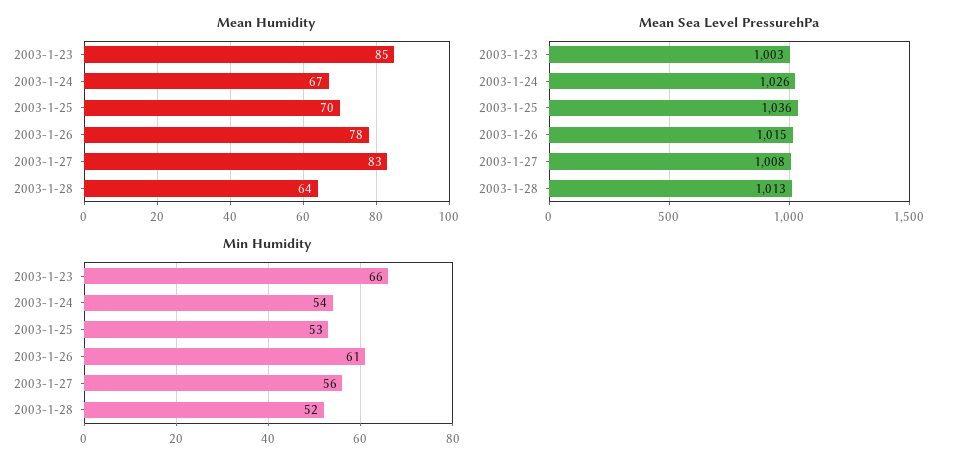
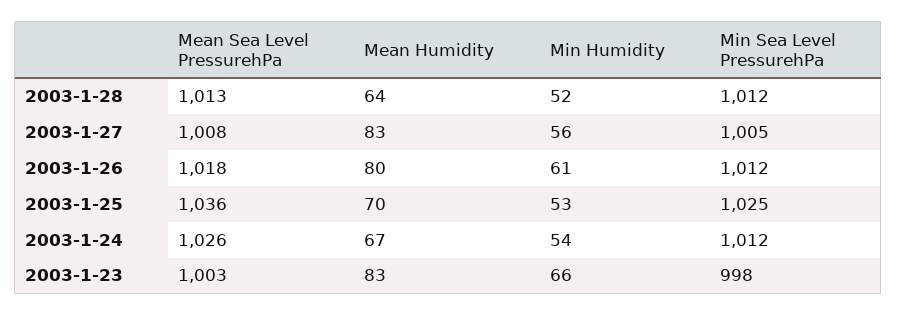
  {
    "Mean Humidity": {
-     "2003-1-23": 85,
+     "2003-1-23": 83,
      "2003-1-24": 67,
      "2003-1-25": 70,
-     "2003-1-26": 78,
+     "2003-1-26": 80,
      "2003-1-27": 83,
      "2003-1-28": 64
    },
    "Mean Sea Level PressurehPa": {
      "2003-1-23": 1003,
      "2003-1-24": 1026,
      "2003-1-25": 1036,
-     "2003-1-26": 1015,
+     "2003-1-26": 1018,
      "2003-1-27": 1008,
      "2003-1-28": 1013
    },
    "Min Humidity": {
      "2003-1-23": 66,
      "2003-1-24": 54,
      "2003-1-25": 53,
      "2003-1-26": 61,
      "2003-1-27": 56,
      "2003-1-28": 52
-   }
+   },
+   "Min Sea Level PressurehPa": {
+     "2003-1-28": 1012,
+     "2003-1-27": 1005,
+     "2003-1-26": 1012,
+     "2003-1-25": 1025,
+     "2003-1-24": 1012,
+     "2003-1-23": 998
+   }
  }

